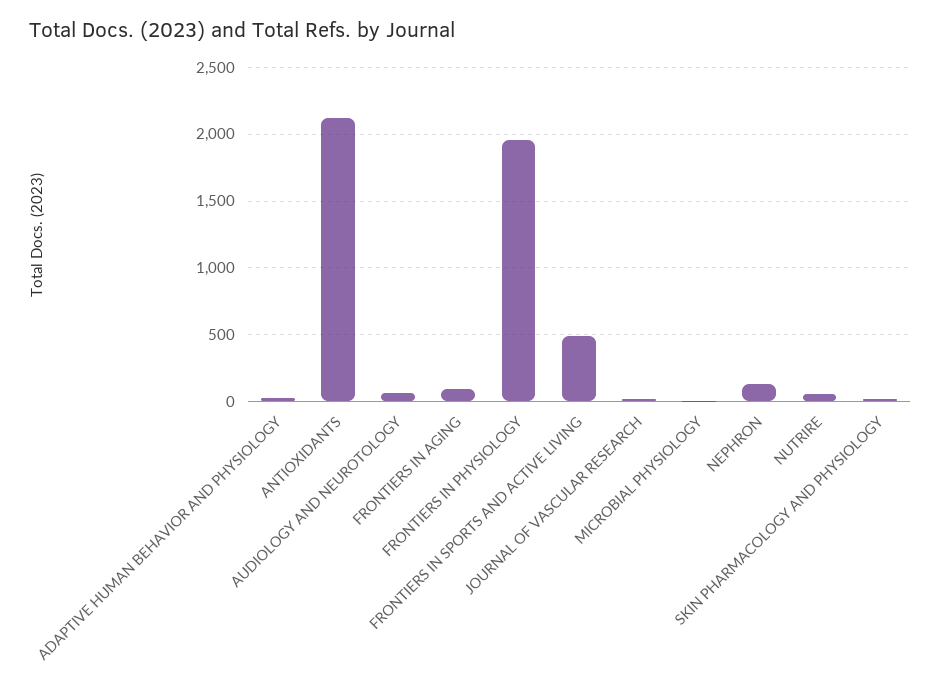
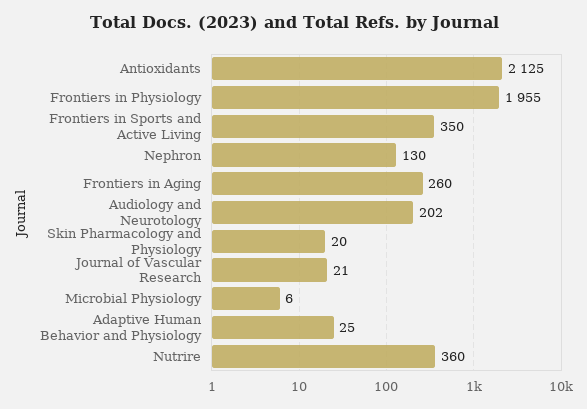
  {
    "ADAPTIVE HUMAN BEHAVIOR AND PHYSIOLOGY": 25,
    "ANTIOXIDANTS": 2125,
-   "AUDIOLOGY AND NEUROTOLOGY": 50,
+   "AUDIOLOGY AND NEUROTOLOGY": 202,
-   "FRONTIERS IN AGING": 100,
+   "FRONTIERS IN AGING": 260,
    "FRONTIERS IN PHYSIOLOGY": 1955,
-   "FRONTIERS IN SPORTS AND ACTIVE LIVING": 500,
+   "FRONTIERS IN SPORTS AND ACTIVE LIVING": 350,
    "JOURNAL OF VASCULAR RESEARCH": 21,
    "MICROBIAL PHYSIOLOGY": 6,
    "NEPHRON": 130,
-   "NUTRIRE": 50,
+   "NUTRIRE": 360,
    "SKIN PHARMACOLOGY AND PHYSIOLOGY": 20
  }

